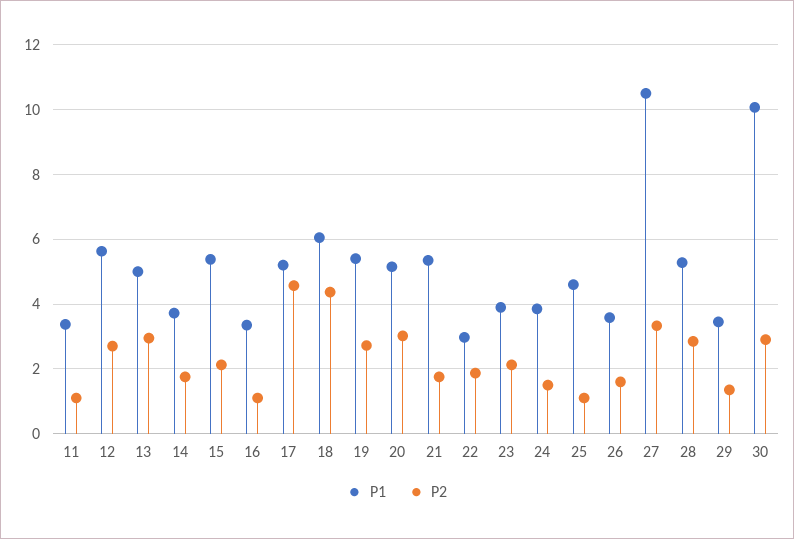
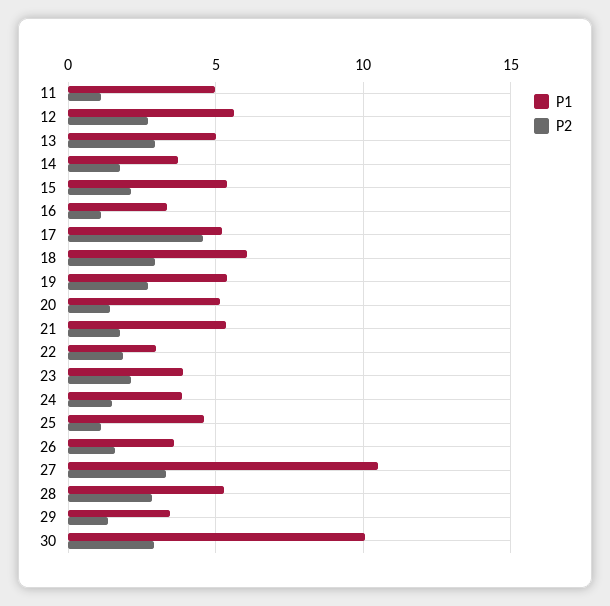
  {
    "P1": {
-     "11": 3.4,
+     "11": 5,
      "12": 5.6,
      "13": 5,
      "14": 3.8,
      "15": 5.4,
      "16": 3.4,
      "17": 5.2,
      "18": 6,
      "19": 5.4,
      "20": 5.2,
      "21": 5.4,
      "22": 3,
      "23": 4,
      "24": 3.8,
      "25": 4.6,
      "26": 3.6,
      "27": 10.6,
      "28": 5.2,
      "29": 3.4,
      "30": 10
    },
    "P2": {
      "11": 1.2,
      "12": 2.8,
      "13": 3,
      "14": 1.8,
      "15": 2.2,
      "16": 1.2,
      "17": 4.6,
-     "18": 4.4,
+     "18": 3,
      "19": 2.8,
-     "20": 3,
+     "20": 1.5,
      "21": 1.8,
      "22": 1.8,
      "23": 2.2,
      "24": 1.6,
      "25": 1.2,
      "26": 1.6,
      "27": 3.4,
      "28": 2.8,
      "29": 1.4,
      "30": 3
    }
  }

